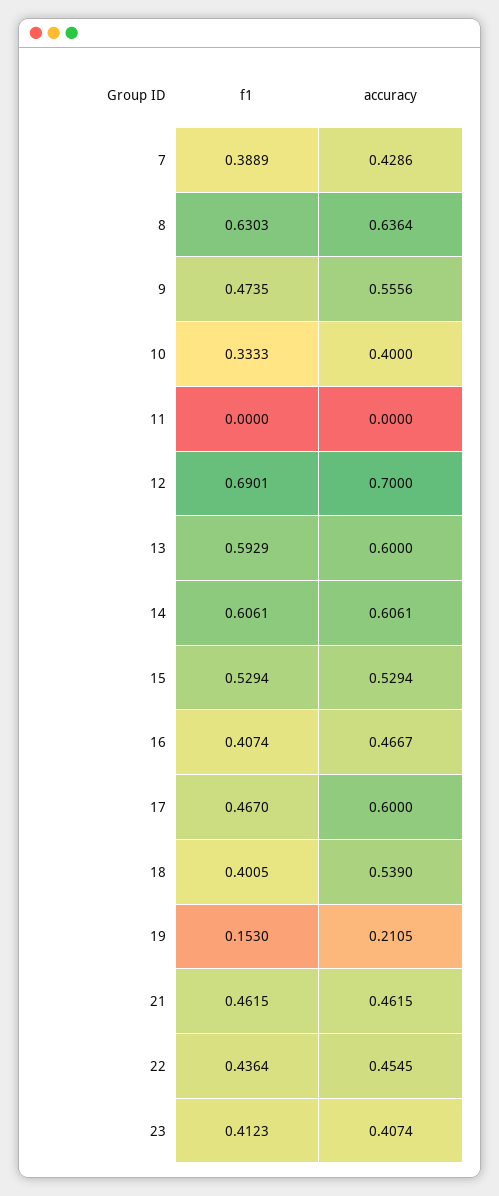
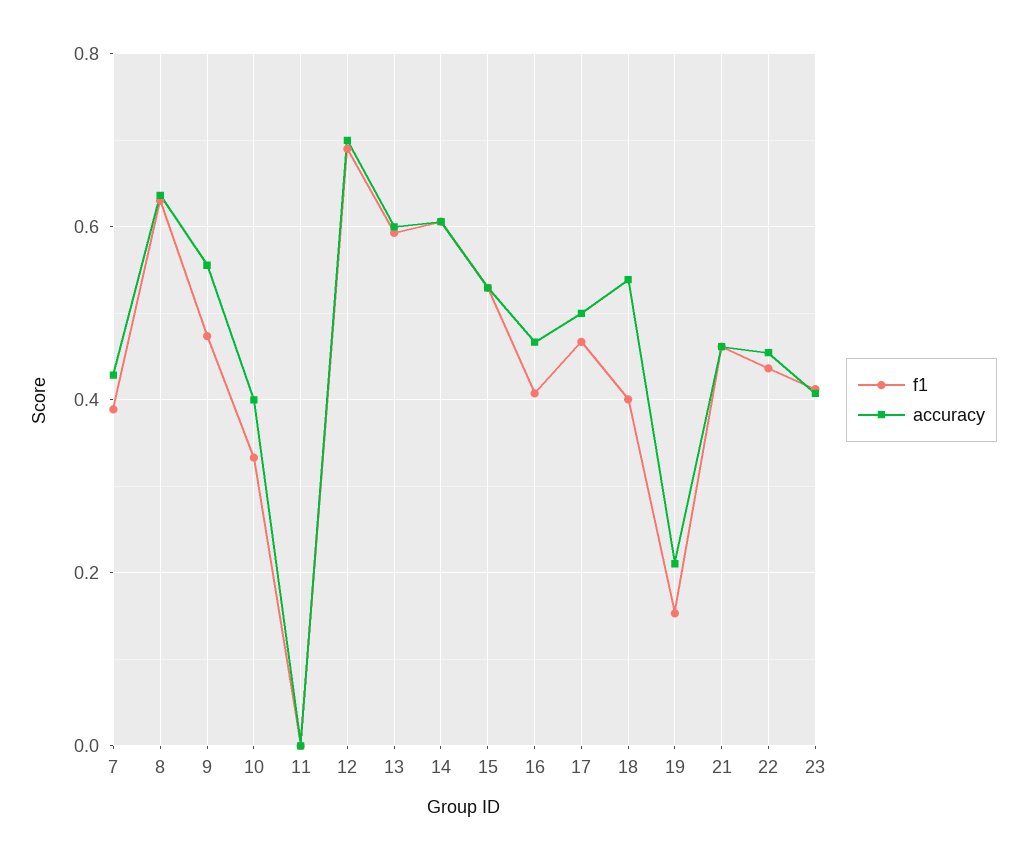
  {
    "f1": {
      "7": 0.3889,
      "8": 0.6303,
      "9": 0.4735,
      "10": 0.3333,
      "11": 0,
      "12": 0.6901,
      "13": 0.5929,
      "14": 0.6061,
      "15": 0.5294,
      "16": 0.4074,
      "17": 0.467,
      "18": 0.4005,
      "19": 0.153,
      "21": 0.4615,
      "22": 0.4364,
      "23": 0.4123
    },
    "accuracy": {
      "7": 0.4286,
      "8": 0.6364,
      "9": 0.5556,
      "10": 0.4,
      "11": 0,
      "12": 0.7,
      "13": 0.6,
      "14": 0.6061,
      "15": 0.5294,
      "16": 0.4667,
-     "17": 0.6,
+     "17": 0.5,
      "18": 0.539,
      "19": 0.2105,
      "21": 0.4615,
      "22": 0.4545,
      "23": 0.4074
    }
  }

